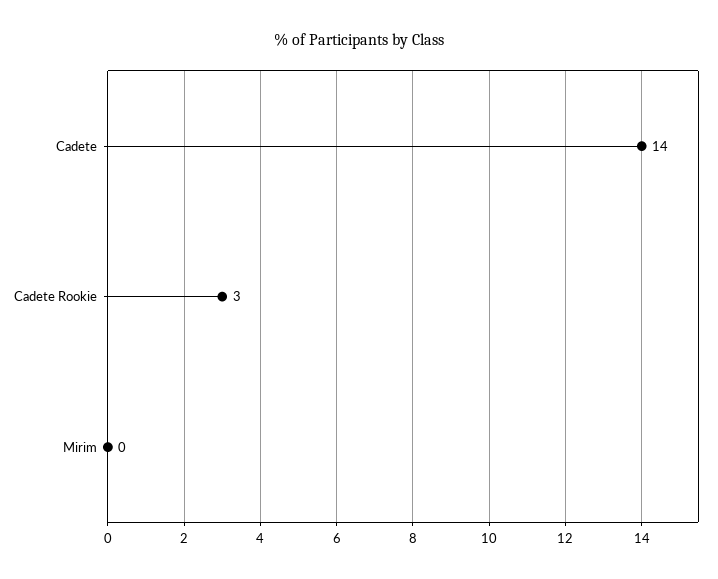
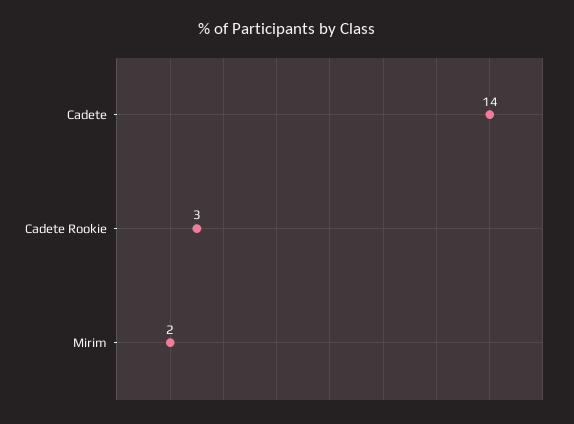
  {
    "Cadete": 14,
    "Cadete Rookie": 3,
-   "Mirim": 0
+   "Mirim": 2
  }

